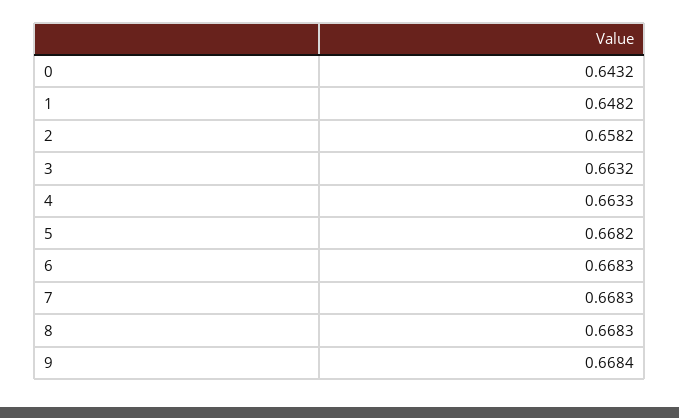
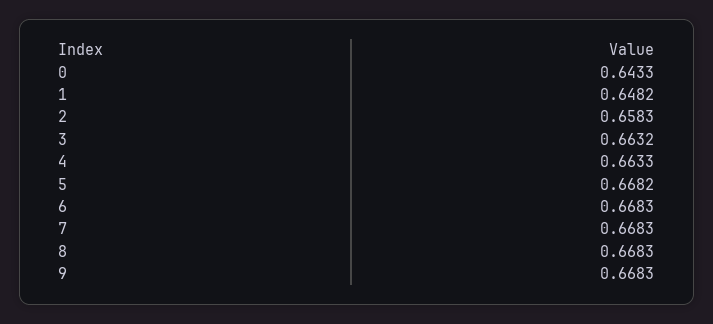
  {
-   "0": 0.6432,
+   "0": 0.6433,
    "1": 0.6482,
-   "2": 0.6582,
+   "2": 0.6583,
    "3": 0.6632,
    "4": 0.6633,
    "5": 0.6682,
    "6": 0.6683,
    "7": 0.6683,
    "8": 0.6683,
-   "9": 0.6684
+   "9": 0.6683
  }

